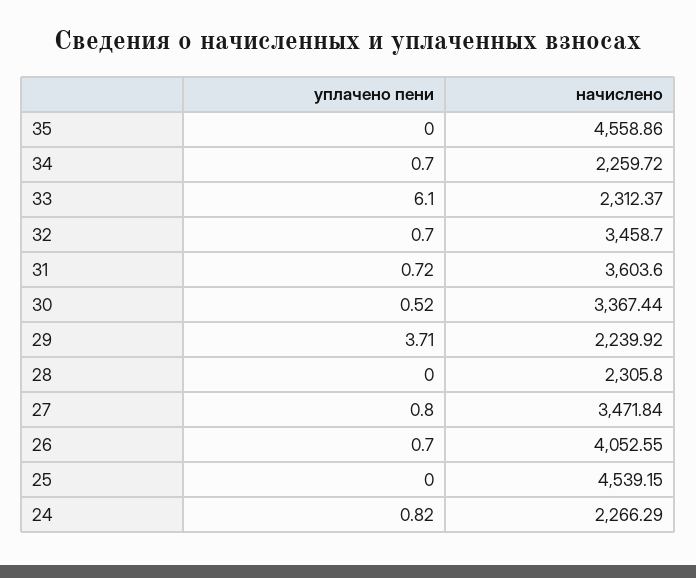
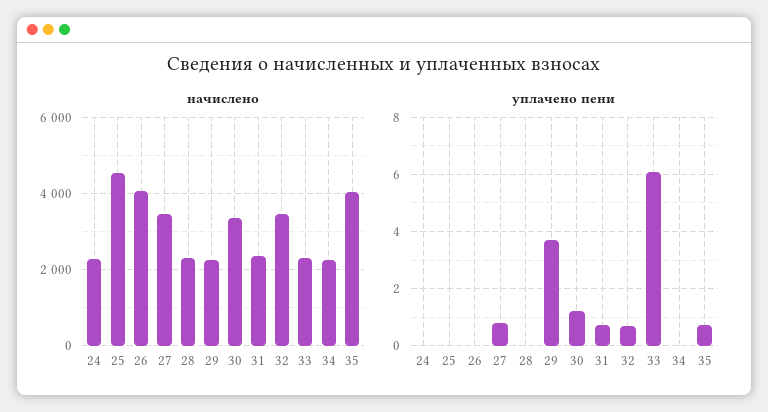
  {
    "уплачено пени": {
-     "35": 0,
+     "35": 0.75,
-     "34": 0.7,
+     "34": 0,
      "33": 6.1,
      "32": 0.7,
      "31": 0.72,
-     "30": 0.52,
+     "30": 1.25,
      "29": 3.71,
      "28": 0,
      "27": 0.8,
-     "26": 0.7,
+     "26": 0,
      "25": 0,
-     "24": 0.82
+     "24": 0
    },
    "начислено": {
-     "35": 4558.86,
+     "35": 4000,
      "34": 2259.72,
      "33": 2312.37,
      "32": 3458.7,
-     "31": 3603.6,
+     "31": 2400,
      "30": 3367.44,
      "29": 2239.92,
      "28": 2305.8,
      "27": 3471.84,
      "26": 4052.55,
      "25": 4539.15,
      "24": 2266.29
    }
  }

